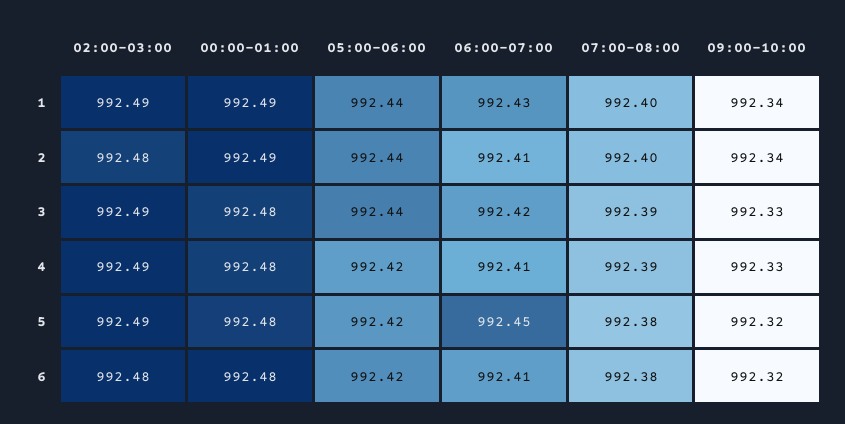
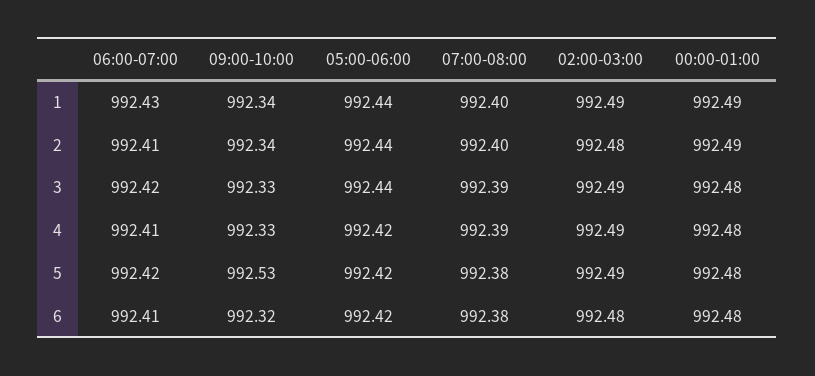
  {
    "02:00-03:00": {
      "1": 992.49,
      "2": 992.48,
      "3": 992.49,
      "4": 992.49,
      "5": 992.49,
      "6": 992.48
    },
    "00:00-01:00": {
      "1": 992.49,
      "2": 992.49,
      "3": 992.48,
      "4": 992.48,
      "5": 992.48,
      "6": 992.48
    },
    "05:00-06:00": {
      "1": 992.44,
      "2": 992.44,
      "3": 992.44,
      "4": 992.42,
      "5": 992.42,
      "6": 992.42
    },
    "06:00-07:00": {
      "1": 992.43,
      "2": 992.41,
      "3": 992.42,
      "4": 992.41,
-     "5": 992.45,
+     "5": 992.42,
      "6": 992.41
    },
    "07:00-08:00": {
      "1": 992.4,
      "2": 992.4,
      "3": 992.39,
      "4": 992.39,
      "5": 992.38,
      "6": 992.38
    },
    "09:00-10:00": {
      "1": 992.34,
      "2": 992.34,
      "3": 992.33,
      "4": 992.33,
-     "5": 992.32,
+     "5": 992.53,
      "6": 992.32
    }
  }

